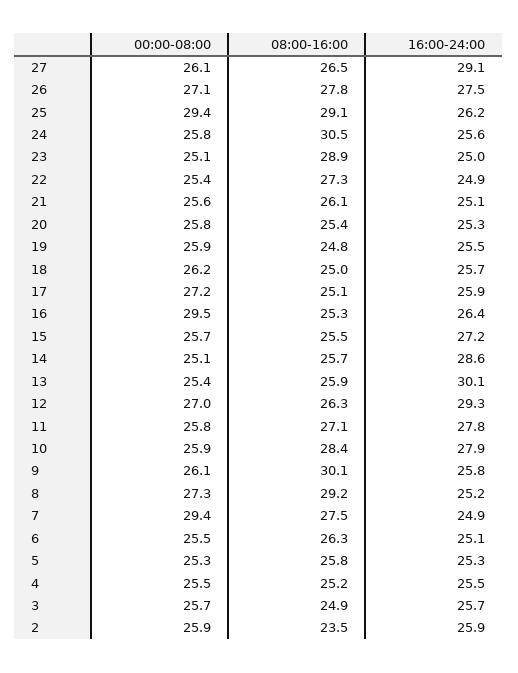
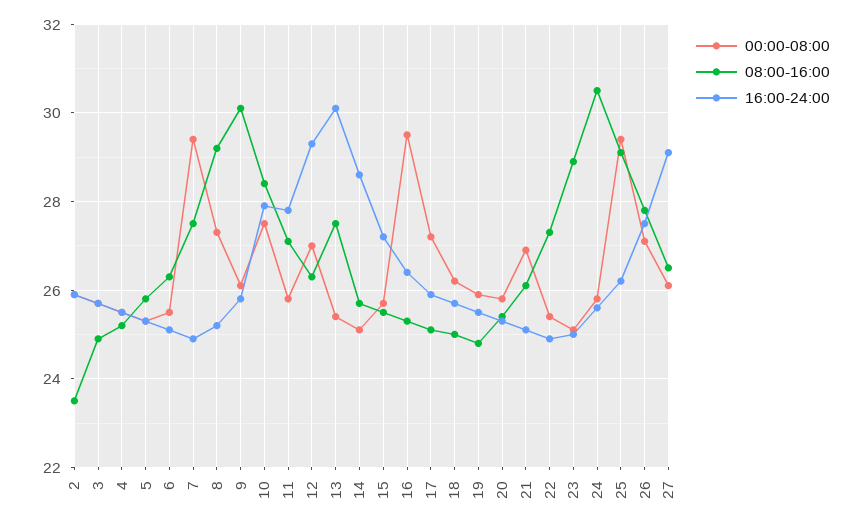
  {
    "00:00-08:00": {
      "27": 26.1,
      "26": 27.1,
      "25": 29.4,
      "24": 25.8,
      "23": 25.1,
      "22": 25.4,
-     "21": 25.6,
+     "21": 27,
      "20": 25.8,
      "19": 25.9,
      "18": 26.2,
      "17": 27.2,
      "16": 29.5,
      "15": 25.7,
      "14": 25.1,
      "13": 25.4,
      "12": 27,
      "11": 25.8,
-     "10": 25.9,
+     "10": 27.5,
      "9": 26.1,
      "8": 27.3,
      "7": 29.4,
      "6": 25.5,
      "5": 25.3,
      "4": 25.5,
      "3": 25.7,
      "2": 25.9
    },
    "08:00-16:00": {
      "27": 26.5,
      "26": 27.8,
      "25": 29.1,
      "24": 30.5,
      "23": 28.9,
      "22": 27.3,
      "21": 26.1,
      "20": 25.4,
      "19": 24.8,
      "18": 25,
      "17": 25.1,
      "16": 25.3,
      "15": 25.5,
      "14": 25.7,
-     "13": 25.9,
+     "13": 27.5,
      "12": 26.3,
      "11": 27.1,
      "10": 28.4,
      "9": 30.1,
      "8": 29.2,
      "7": 27.5,
      "6": 26.3,
      "5": 25.8,
      "4": 25.2,
      "3": 24.9,
      "2": 23.5
    },
    "16:00-24:00": {
      "27": 29.1,
      "26": 27.5,
      "25": 26.2,
      "24": 25.6,
      "23": 25,
      "22": 24.9,
      "21": 25.1,
      "20": 25.3,
      "19": 25.5,
      "18": 25.7,
      "17": 25.9,
      "16": 26.4,
      "15": 27.2,
      "14": 28.6,
      "13": 30.1,
      "12": 29.3,
      "11": 27.8,
      "10": 27.9,
      "9": 25.8,
      "8": 25.2,
      "7": 24.9,
      "6": 25.1,
      "5": 25.3,
      "4": 25.5,
      "3": 25.7,
      "2": 25.9
    }
  }

